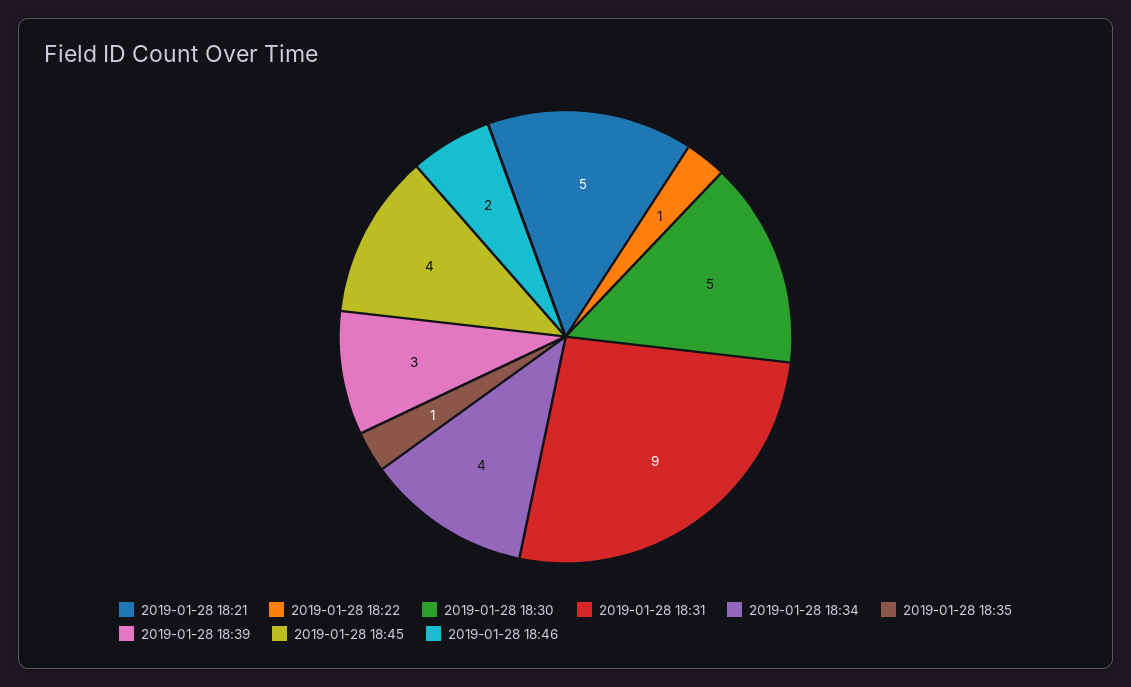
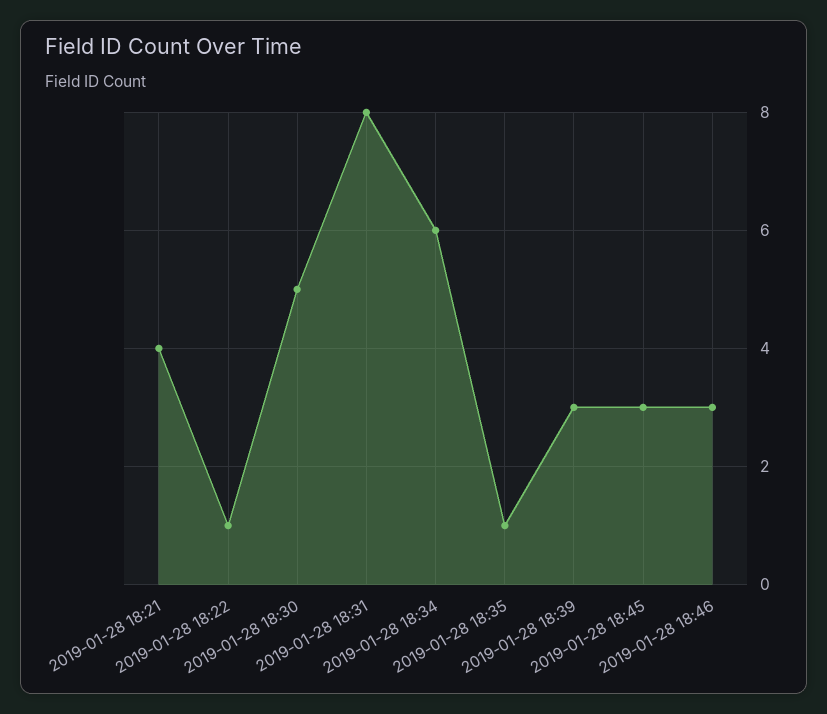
  {
-   "2019-01-28 18:21": 5,
+   "2019-01-28 18:21": 4,
    "2019-01-28 18:22": 1,
    "2019-01-28 18:30": 5,
-   "2019-01-28 18:31": 9,
+   "2019-01-28 18:31": 8,
-   "2019-01-28 18:34": 4,
+   "2019-01-28 18:34": 6,
    "2019-01-28 18:35": 1,
    "2019-01-28 18:39": 3,
-   "2019-01-28 18:45": 4,
+   "2019-01-28 18:45": 3,
-   "2019-01-28 18:46": 2
+   "2019-01-28 18:46": 3
  }

